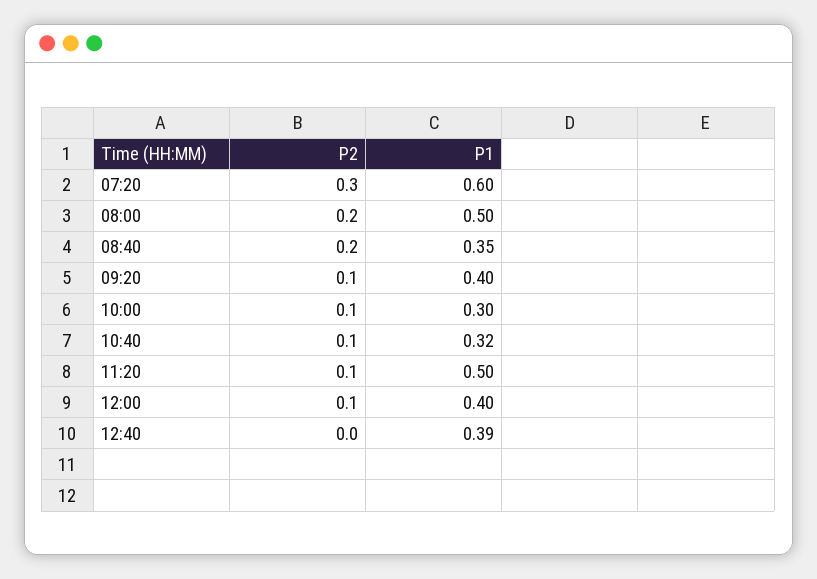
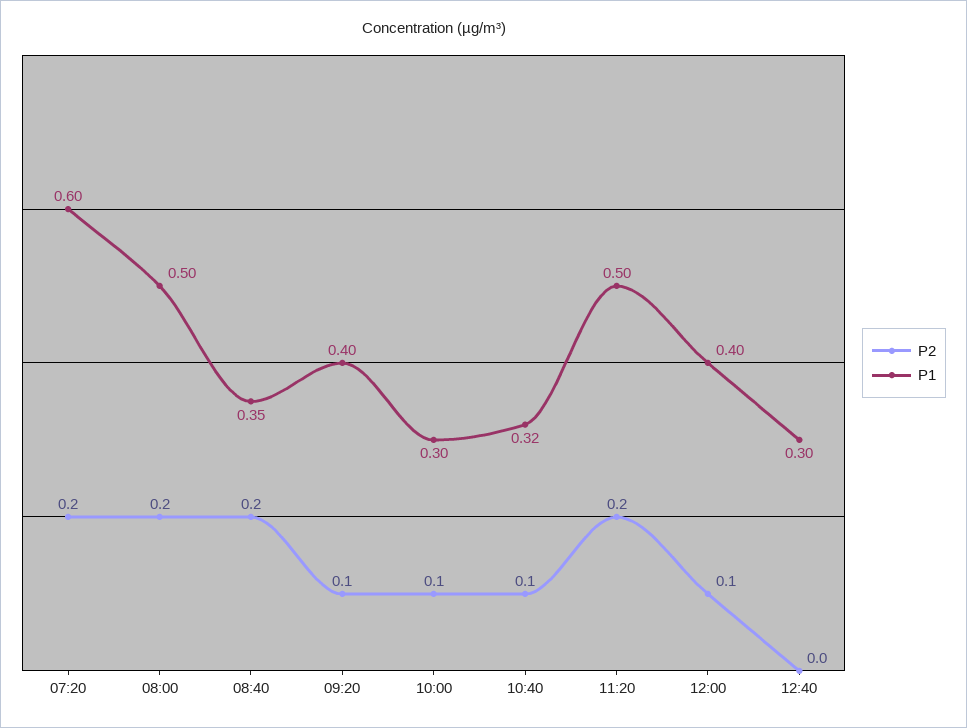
  {
    "P2": {
-     "07:20": 0.3,
+     "07:20": 0.2,
      "08:00": 0.2,
      "08:40": 0.2,
      "09:20": 0.1,
      "10:00": 0.1,
      "10:40": 0.1,
-     "11:20": 0.1,
+     "11:20": 0.2,
      "12:00": 0.1,
      "12:40": 0
    },
    "P1": {
      "07:20": 0.6,
      "08:00": 0.5,
      "08:40": 0.35,
      "09:20": 0.4,
      "10:00": 0.3,
      "10:40": 0.32,
      "11:20": 0.5,
      "12:00": 0.4,
-     "12:40": 0.39
+     "12:40": 0.3
    }
  }

